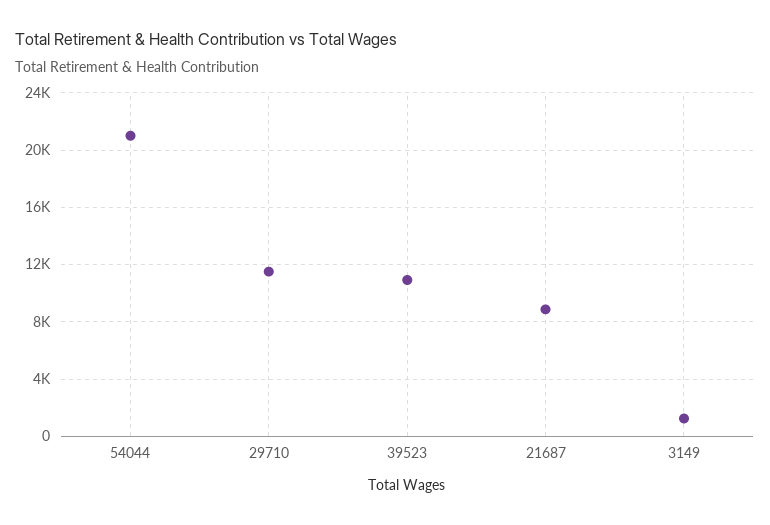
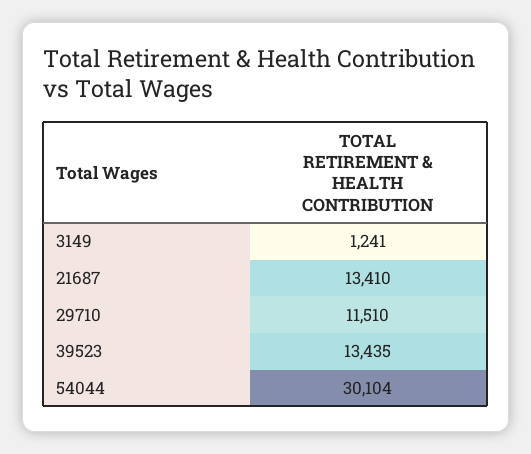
  {
-   "54044": 21000,
+   "54044": 30104,
    "29710": 11510,
-   "39523": 11000,
+   "39523": 13435,
-   "21687": 9000,
+   "21687": 13410,
    "3149": 1241
  }

